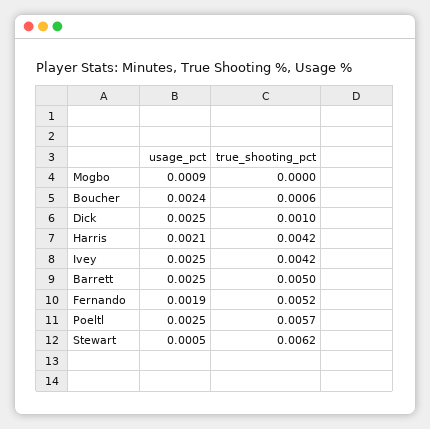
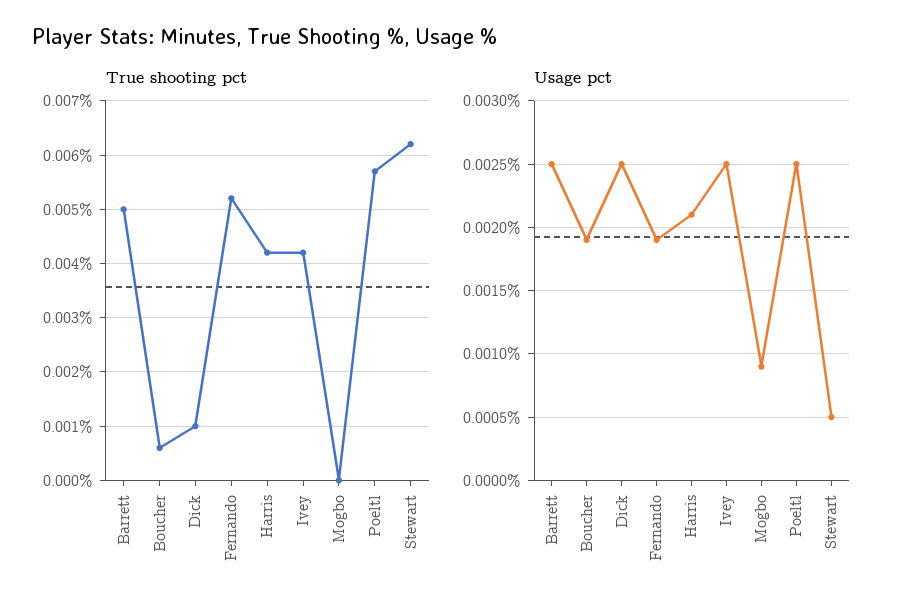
  {
    "usage_pct": {
      "Mogbo": 0.0009,
-     "Boucher": 0.0024,
+     "Boucher": 0.0019,
      "Dick": 0.0025,
      "Harris": 0.0021,
      "Ivey": 0.0025,
      "Barrett": 0.0025,
      "Fernando": 0.0019,
      "Poeltl": 0.0025,
      "Stewart": 0.0005
    },
    "true_shooting_pct": {
      "Mogbo": 0,
      "Boucher": 0.0006,
      "Dick": 0.001,
      "Harris": 0.0042,
      "Ivey": 0.0042,
      "Barrett": 0.005,
      "Fernando": 0.0052,
      "Poeltl": 0.0057,
      "Stewart": 0.0062
    }
  }

